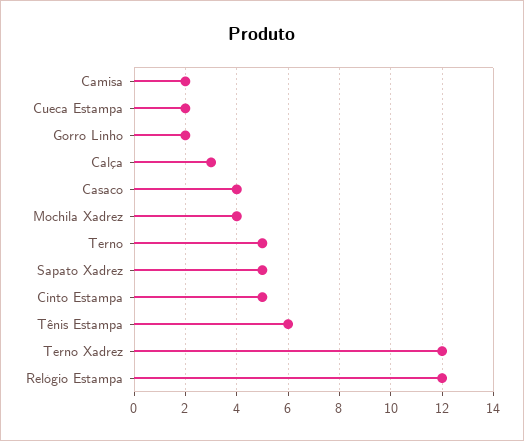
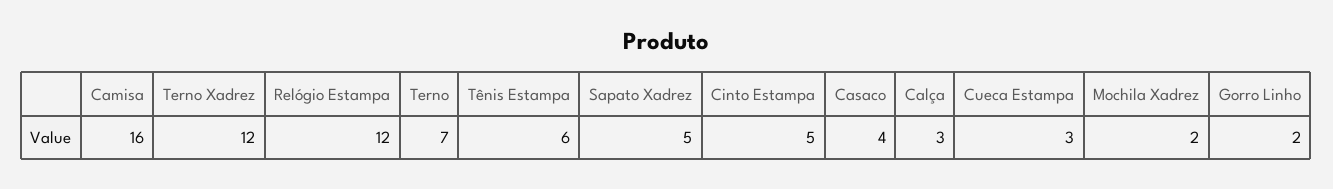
  {
-   "Camisa": 2,
+   "Camisa": 16,
-   "Cueca Estampa": 2,
+   "Cueca Estampa": 3,
    "Gorro Linho": 2,
    "Calça": 3,
    "Casaco": 4,
-   "Mochila Xadrez": 4,
+   "Mochila Xadrez": 2,
-   "Terno": 5,
+   "Terno": 7,
    "Sapato Xadrez": 5,
    "Cinto Estampa": 5,
    "Tênis Estampa": 6,
    "Terno Xadrez": 12,
    "Relógio Estampa": 12
  }

